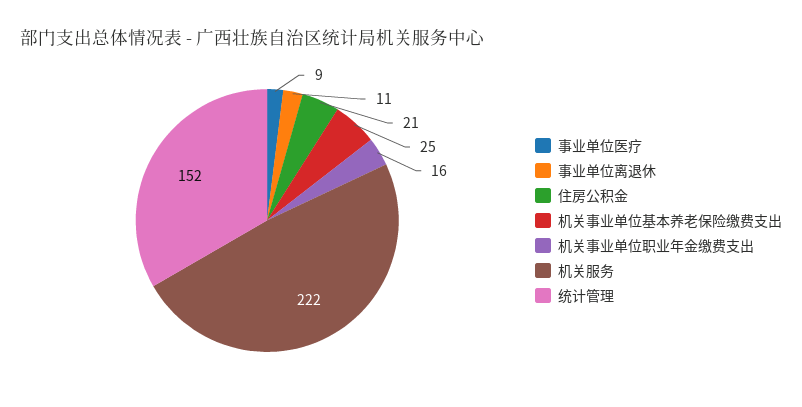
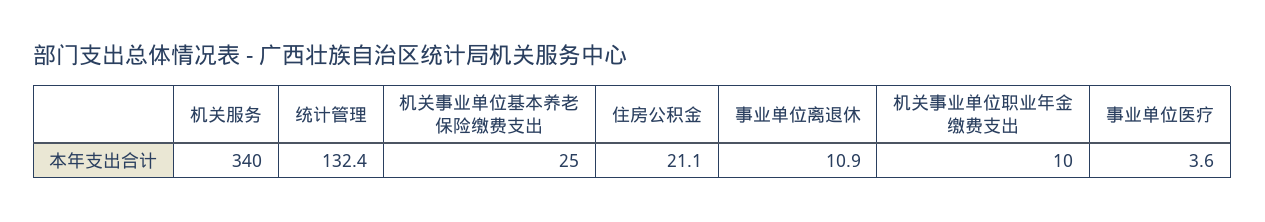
  {
-   "事业单位医疗": 9,
+   "事业单位医疗": 3.6,
    "事业单位离退休": 10.9,
    "住房公积金": 21.1,
    "机关事业单位基本养老保险缴费支出": 25,
-   "机关事业单位职业年金缴费支出": 16,
+   "机关事业单位职业年金缴费支出": 10,
-   "机关服务": 222,
+   "机关服务": 340,
-   "统计管理": 152
+   "统计管理": 132.4
  }

